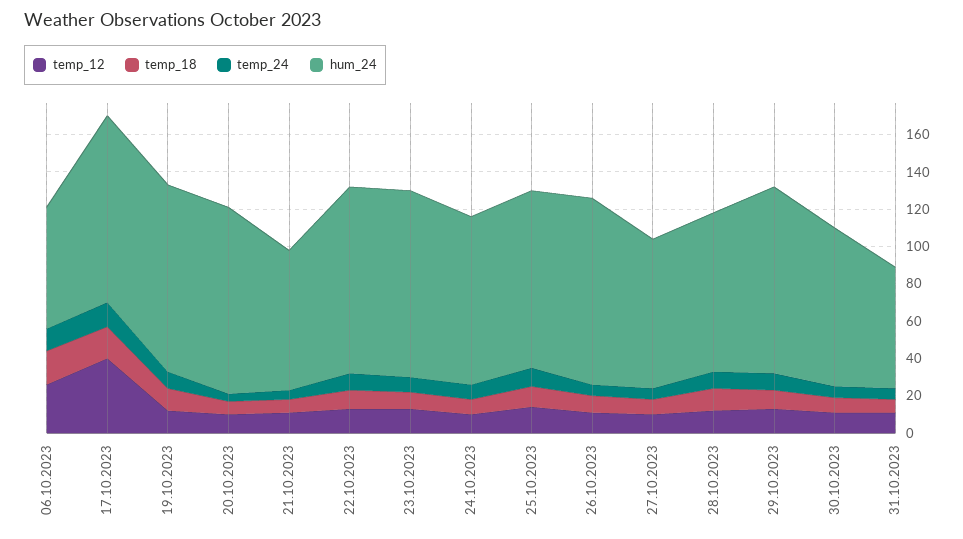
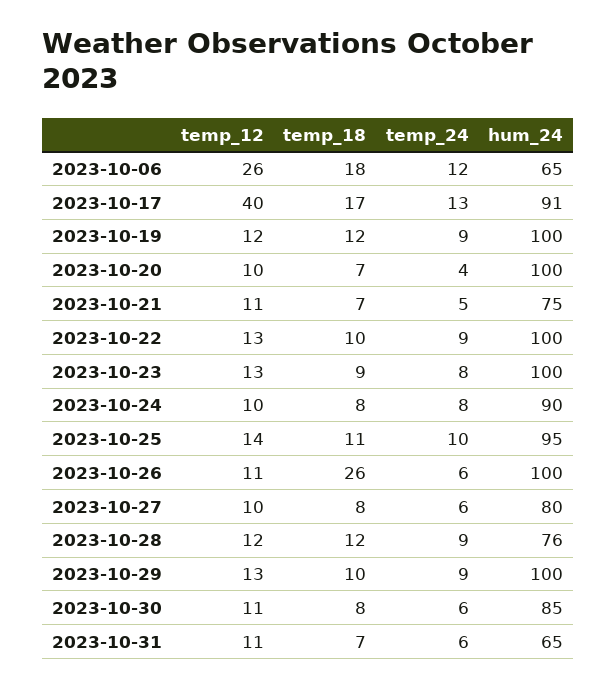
  {
    "temp_12": {
      "06.10.2023": 26,
      "17.10.2023": 40,
      "19.10.2023": 12,
      "20.10.2023": 10,
      "21.10.2023": 11,
      "22.10.2023": 13,
      "23.10.2023": 13,
      "24.10.2023": 10,
      "25.10.2023": 14,
      "26.10.2023": 11,
      "27.10.2023": 10,
      "28.10.2023": 12,
      "29.10.2023": 13,
      "30.10.2023": 11,
      "31.10.2023": 11
    },
    "temp_18": {
      "06.10.2023": 18,
      "17.10.2023": 17,
      "19.10.2023": 12,
      "20.10.2023": 7,
      "21.10.2023": 7,
      "22.10.2023": 10,
      "23.10.2023": 9,
      "24.10.2023": 8,
      "25.10.2023": 11,
-     "26.10.2023": 10,
+     "26.10.2023": 26,
      "27.10.2023": 8,
      "28.10.2023": 12,
      "29.10.2023": 10,
      "30.10.2023": 8,
      "31.10.2023": 7
    },
    "temp_24": {
      "06.10.2023": 12,
      "17.10.2023": 13,
      "19.10.2023": 9,
      "20.10.2023": 4,
      "21.10.2023": 5,
      "22.10.2023": 9,
      "23.10.2023": 8,
      "24.10.2023": 8,
      "25.10.2023": 10,
      "26.10.2023": 6,
      "27.10.2023": 6,
      "28.10.2023": 9,
      "29.10.2023": 9,
      "30.10.2023": 6,
      "31.10.2023": 6
    },
    "hum_24": {
      "06.10.2023": 65,
-     "17.10.2023": 100,
+     "17.10.2023": 91,
      "19.10.2023": 100,
      "20.10.2023": 100,
      "21.10.2023": 75,
      "22.10.2023": 100,
      "23.10.2023": 100,
      "24.10.2023": 90,
      "25.10.2023": 95,
      "26.10.2023": 100,
      "27.10.2023": 80,
-     "28.10.2023": 85,
+     "28.10.2023": 76,
      "29.10.2023": 100,
      "30.10.2023": 85,
      "31.10.2023": 65
    }
  }

